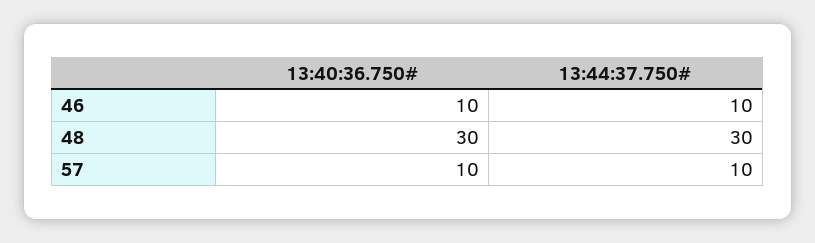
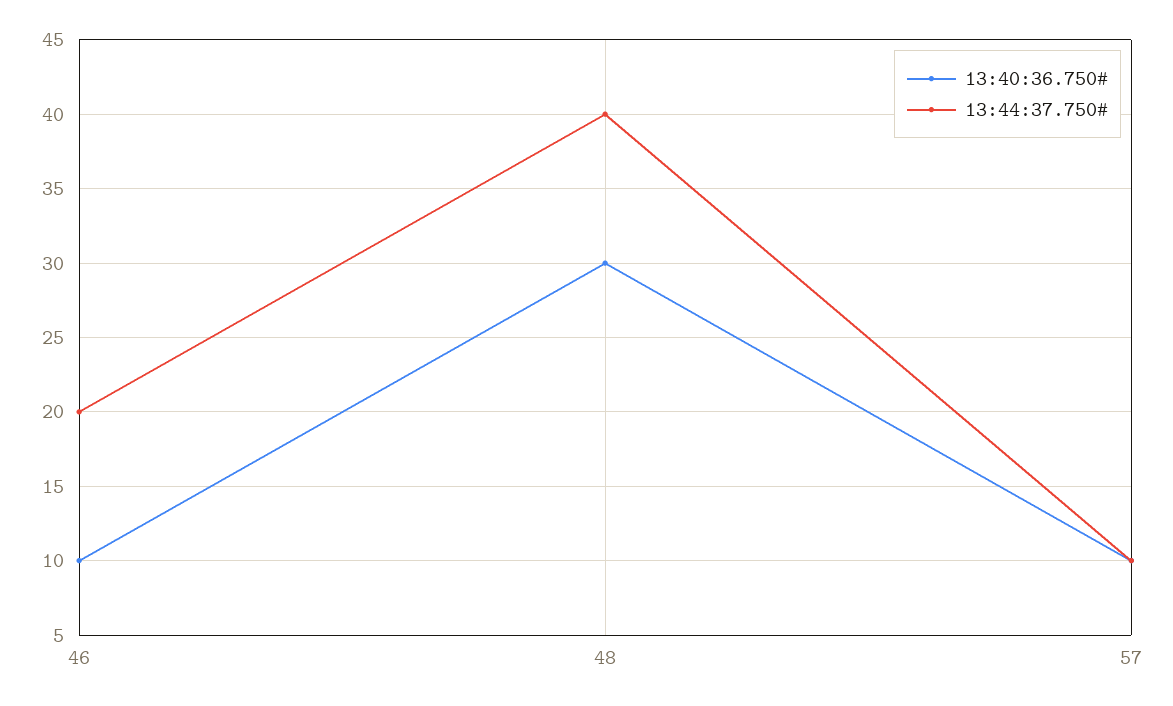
  {
    "13:40:36.750#": {
      "46": 10,
      "48": 30,
      "57": 10
    },
    "13:44:37.750#": {
-     "46": 10,
+     "46": 20,
-     "48": 30,
+     "48": 40,
      "57": 10
    }
  }

